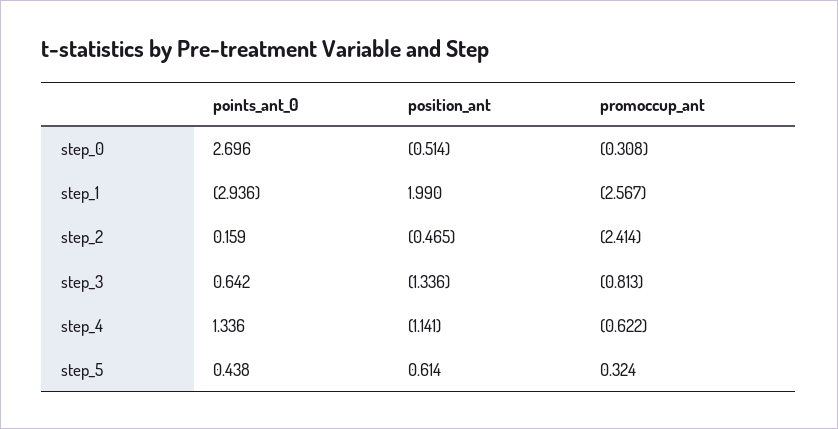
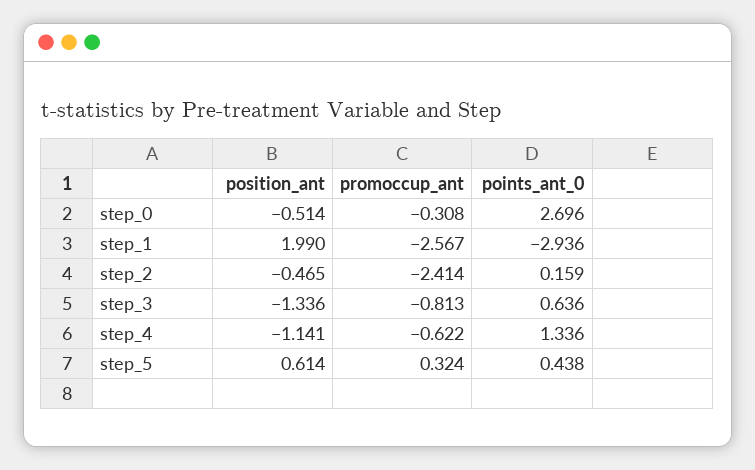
  {
    "points_ant_0": {
      "step_0": 2.696,
      "step_1": -2.936,
      "step_2": 0.159,
-     "step_3": 0.642,
+     "step_3": 0.636,
      "step_4": 1.336,
      "step_5": 0.438
    },
    "position_ant": {
      "step_0": -0.514,
      "step_1": 1.99,
      "step_2": -0.465,
      "step_3": -1.336,
      "step_4": -1.141,
      "step_5": 0.614
    },
    "promoccup_ant": {
      "step_0": -0.308,
      "step_1": -2.567,
      "step_2": -2.414,
      "step_3": -0.813,
      "step_4": -0.622,
      "step_5": 0.324
    }
  }

